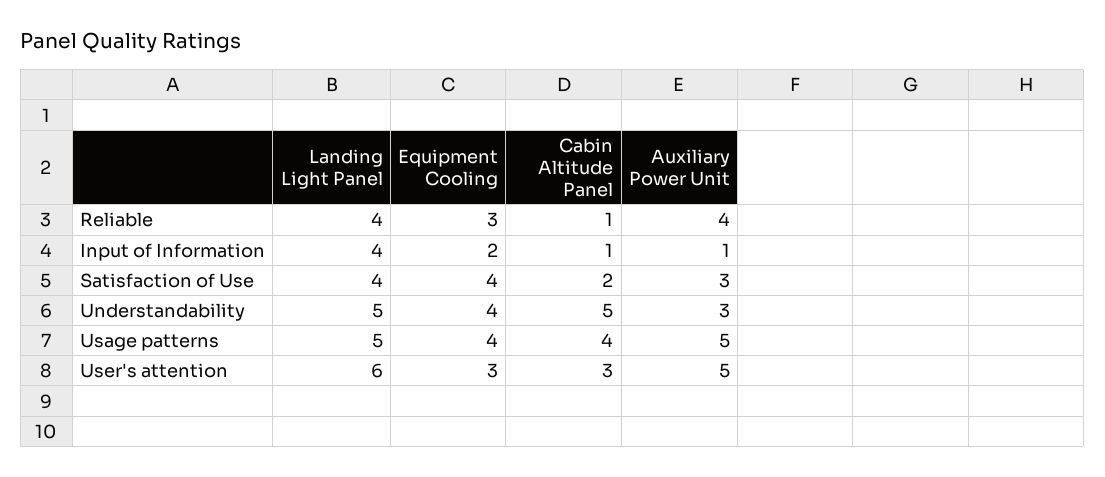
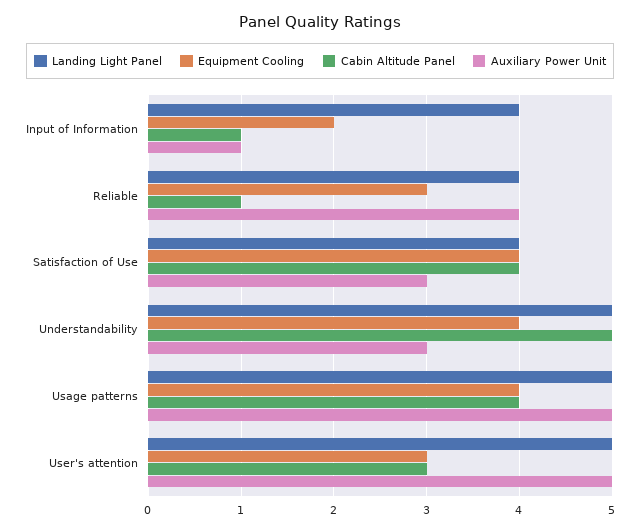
  {
    "Landing Light Panel": {
      "Reliable": 4,
      "Input of Information": 4,
      "Satisfaction of Use": 4,
      "Understandability": 5,
      "Usage patterns": 5,
-     "User's attention": 6
+     "User's attention": 5
    },
    "Equipment Cooling": {
      "Reliable": 3,
      "Input of Information": 2,
      "Satisfaction of Use": 4,
      "Understandability": 4,
      "Usage patterns": 4,
      "User's attention": 3
    },
    "Cabin Altitude Panel": {
      "Reliable": 1,
      "Input of Information": 1,
-     "Satisfaction of Use": 2,
+     "Satisfaction of Use": 4,
      "Understandability": 5,
      "Usage patterns": 4,
      "User's attention": 3
    },
    "Auxiliary Power Unit": {
      "Reliable": 4,
      "Input of Information": 1,
      "Satisfaction of Use": 3,
      "Understandability": 3,
      "Usage patterns": 5,
      "User's attention": 5
    }
  }

